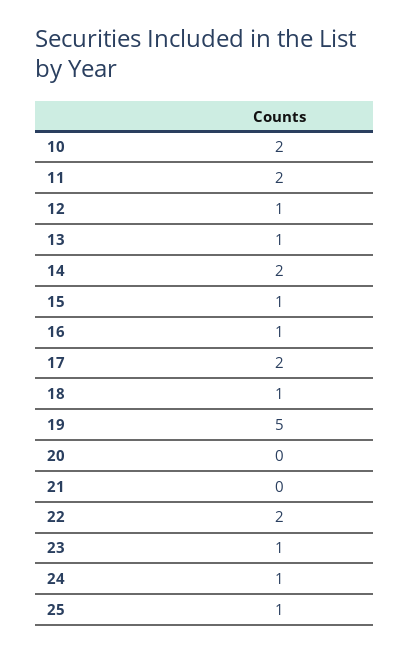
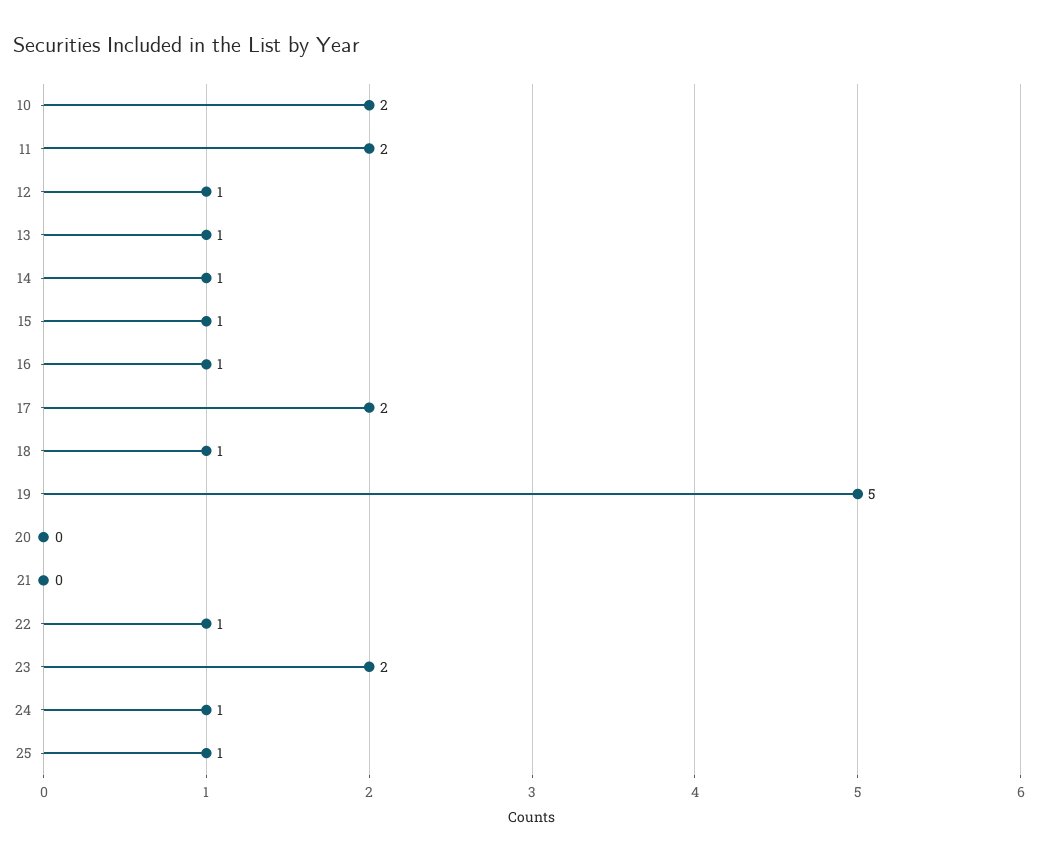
  {
    "10": 2,
    "11": 2,
    "12": 1,
    "13": 1,
-   "14": 2,
+   "14": 1,
    "15": 1,
    "16": 1,
    "17": 2,
    "18": 1,
    "19": 5,
    "20": 0,
    "21": 0,
-   "22": 2,
+   "22": 1,
-   "23": 1,
+   "23": 2,
    "24": 1,
    "25": 1
  }

